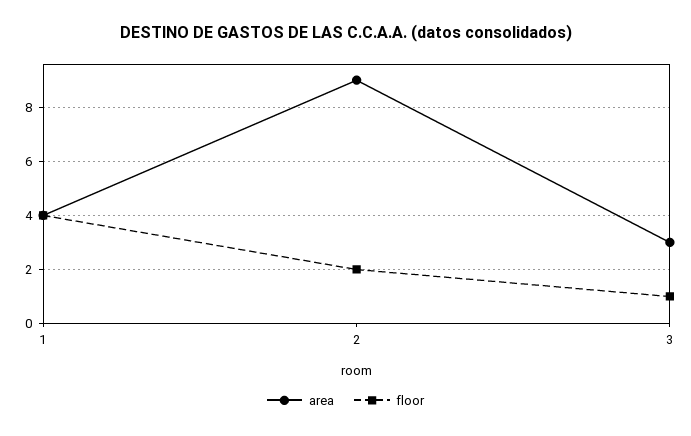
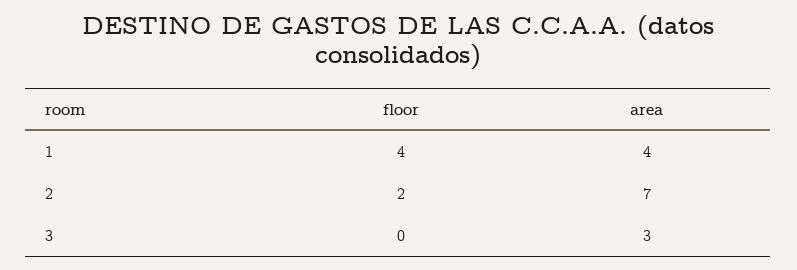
  {
    "area": {
      "1": 4,
-     "2": 9,
+     "2": 7,
      "3": 3
    },
    "floor": {
      "1": 4,
      "2": 2,
-     "3": 1
+     "3": 0
    }
  }

